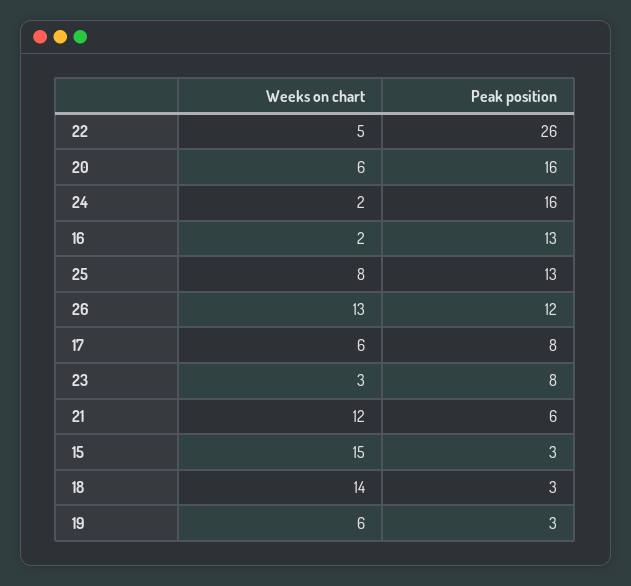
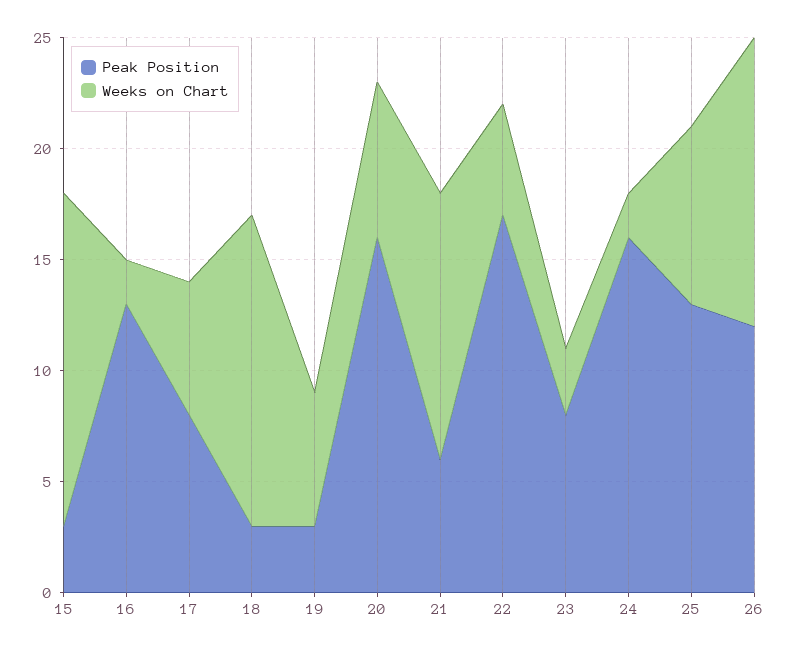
  {
    "Weeks on chart": {
      "22": 5,
-     "20": 6,
+     "20": 7,
      "24": 2,
      "16": 2,
      "25": 8,
      "26": 13,
      "17": 6,
      "23": 3,
      "21": 12,
      "15": 15,
      "18": 14,
      "19": 6
    },
    "Peak position": {
-     "22": 26,
+     "22": 17,
      "20": 16,
      "24": 16,
      "16": 13,
      "25": 13,
      "26": 12,
      "17": 8,
      "23": 8,
      "21": 6,
      "15": 3,
      "18": 3,
      "19": 3
    }
  }

